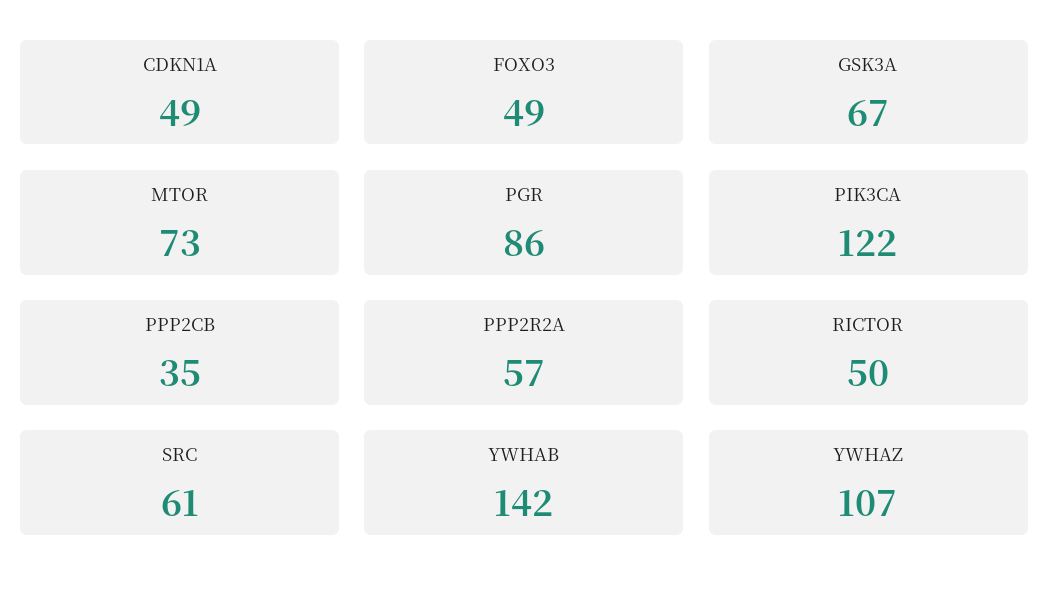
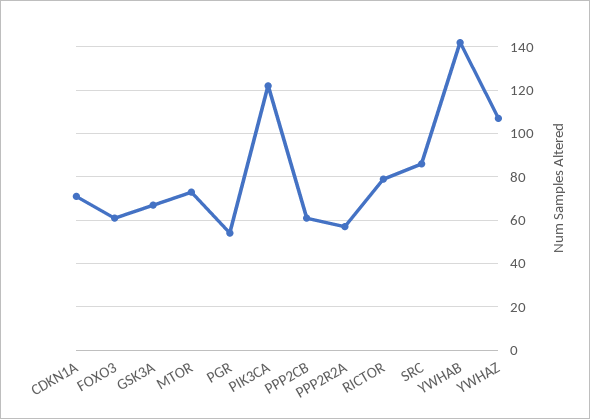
  {
-   "CDKN1A": 49,
+   "CDKN1A": 70,
-   "FOXO3": 49,
+   "FOXO3": 60,
    "GSK3A": 67,
    "MTOR": 73,
-   "PGR": 86,
+   "PGR": 55,
    "PIK3CA": 122,
-   "PPP2CB": 35,
+   "PPP2CB": 60,
    "PPP2R2A": 57,
-   "RICTOR": 50,
+   "RICTOR": 80,
-   "SRC": 61,
+   "SRC": 85,
    "YWHAB": 142,
    "YWHAZ": 107
  }

